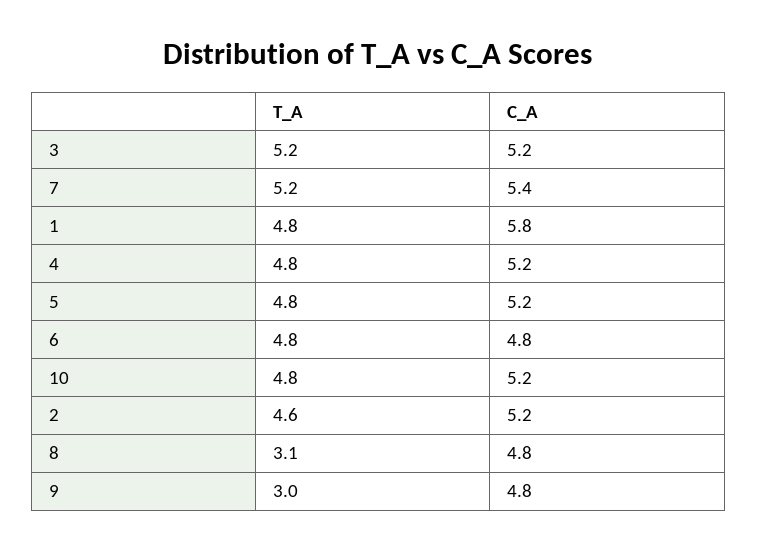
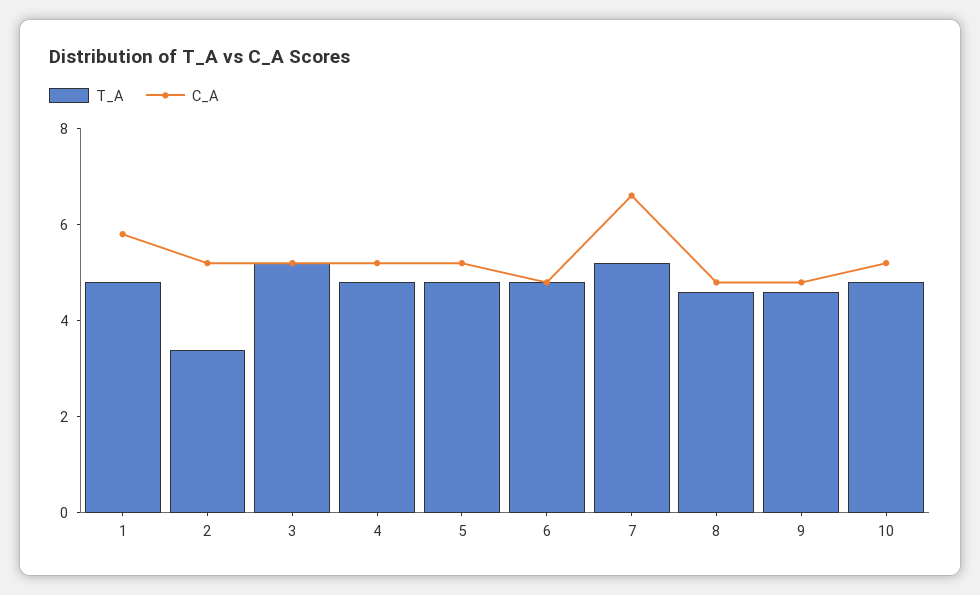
  {
    "T_A": {
      "3": 5.2,
      "7": 5.2,
      "1": 4.8,
      "4": 4.8,
      "5": 4.8,
      "6": 4.8,
      "10": 4.8,
-     "2": 4.6,
+     "2": 3.5,
-     "8": 3.1,
+     "8": 4.5,
-     "9": 3
+     "9": 4.5
    },
    "C_A": {
      "3": 5.2,
-     "7": 5.4,
+     "7": 6.5,
      "1": 5.8,
      "4": 5.2,
      "5": 5.2,
      "6": 4.8,
      "10": 5.2,
      "2": 5.2,
      "8": 4.8,
      "9": 4.8
    }
  }

